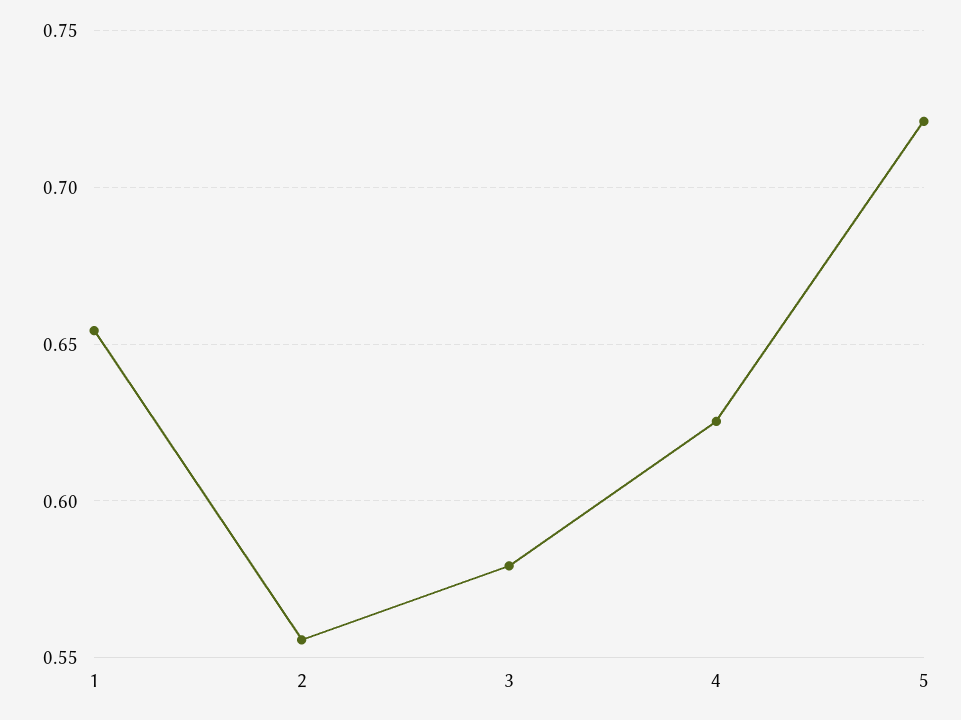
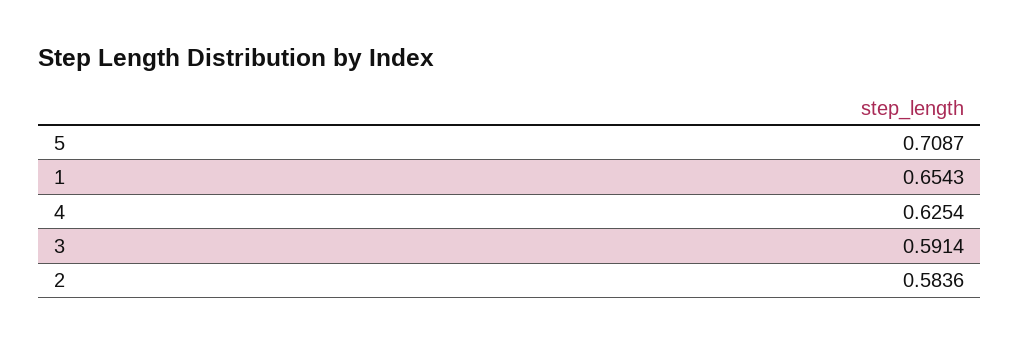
  {
    "1": 0.6543,
-   "2": 0.555,
+   "2": 0.5836,
-   "3": 0.58,
+   "3": 0.5914,
    "4": 0.6254,
-   "5": 0.72
+   "5": 0.7087
  }

